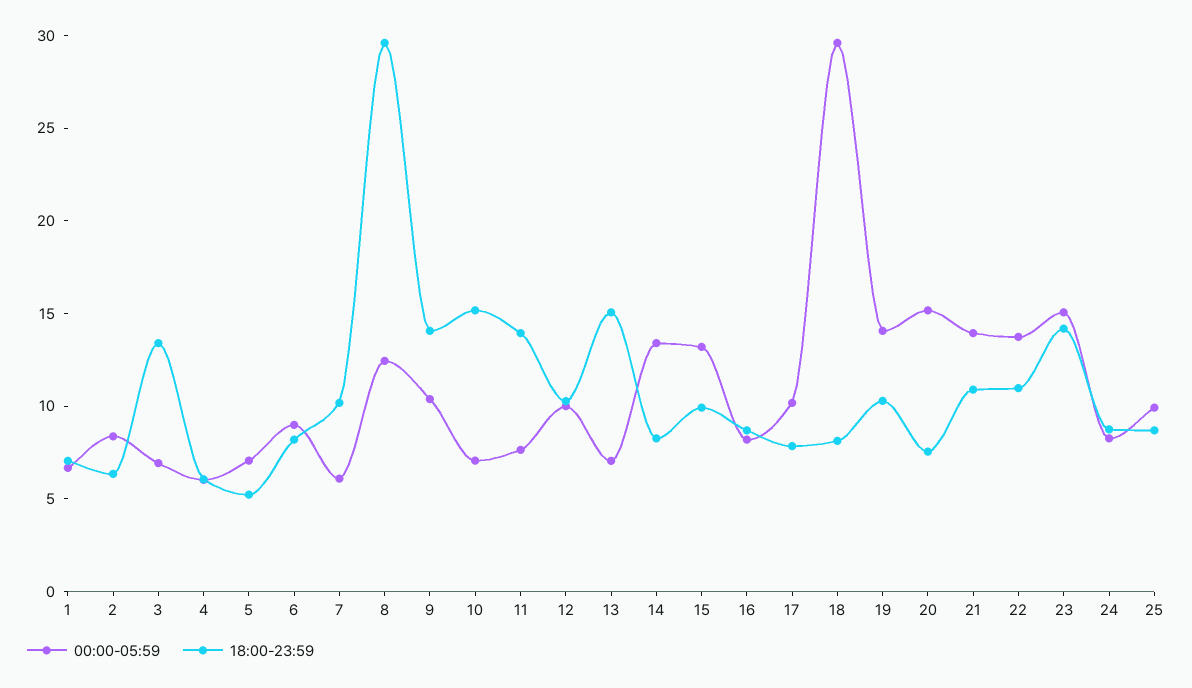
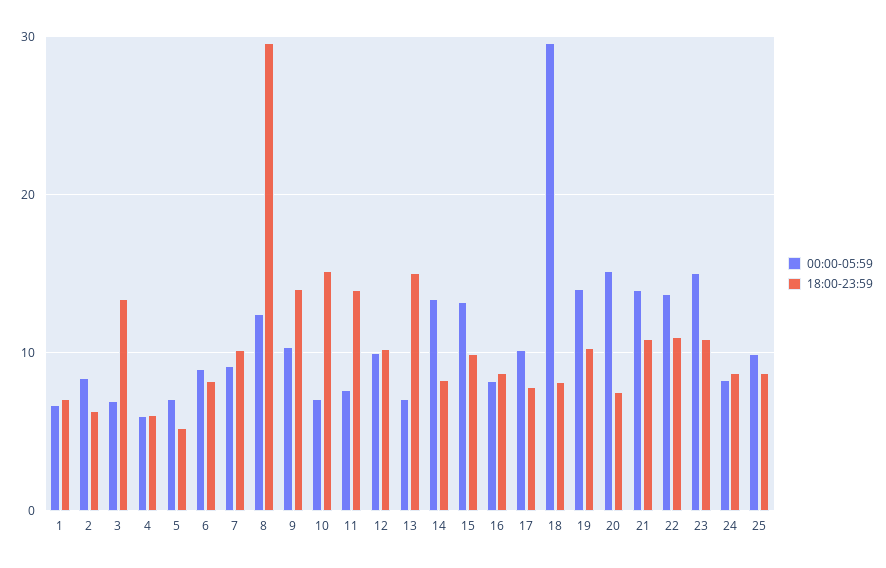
  {
    "00:00-05:59": {
      "1": 7,
      "2": 8,
      "3": 7,
      "4": 6,
      "5": 7,
      "6": 9,
-     "7": 6,
+     "7": 9,
      "8": 12,
      "9": 10,
      "10": 7,
      "11": 8,
      "12": 10,
      "13": 7,
      "14": 13,
      "15": 13,
      "16": 8,
      "17": 10,
      "18": 30,
      "19": 14,
      "20": 15,
      "21": 14,
      "22": 14,
      "23": 15,
      "24": 8,
      "25": 10
    },
    "18:00-23:59": {
      "1": 7,
      "2": 6,
      "3": 13,
      "4": 6,
      "5": 5,
      "6": 8,
      "7": 10,
      "8": 30,
      "9": 14,
      "10": 15,
      "11": 14,
      "12": 10,
      "13": 15,
      "14": 8,
      "15": 10,
      "16": 9,
      "17": 8,
      "18": 8,
      "19": 10,
      "20": 8,
      "21": 11,
      "22": 11,
-     "23": 14,
+     "23": 11,
      "24": 9,
      "25": 9
    }
  }

